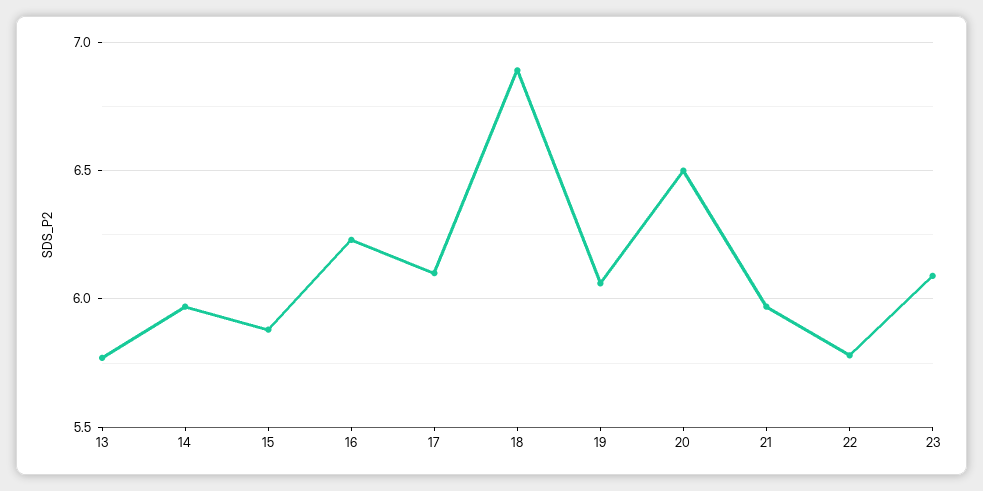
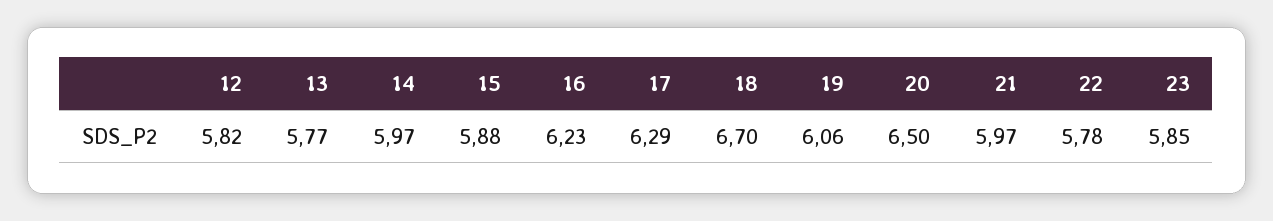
  {
    "13": 5.77,
    "14": 5.97,
    "15": 5.88,
    "16": 6.23,
-   "17": 6.1,
+   "17": 6.29,
-   "18": 6.9,
+   "18": 6.7,
    "19": 6.06,
    "20": 6.5,
    "21": 5.97,
    "22": 5.78,
-   "23": 6.1
+   "23": 5.85,
+   "12": 5.82
  }

